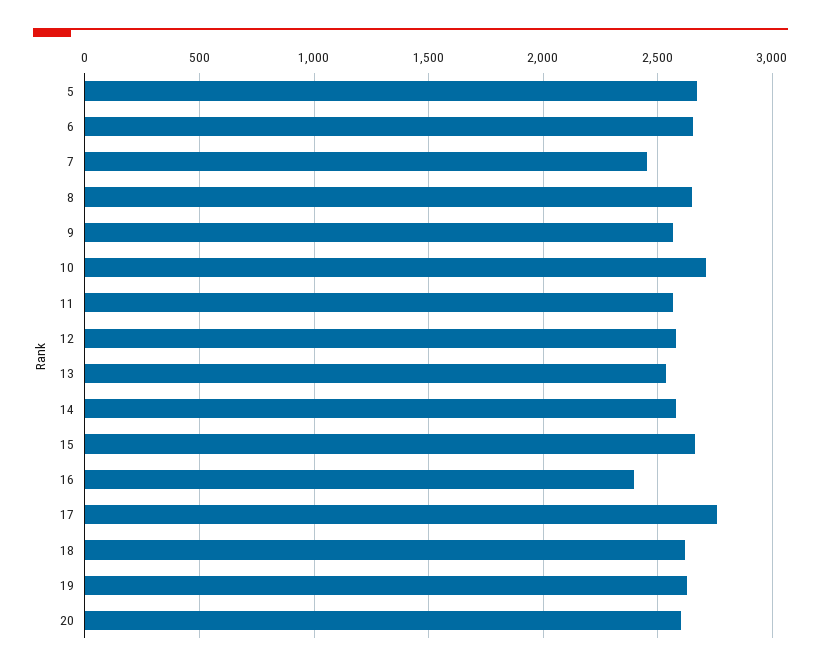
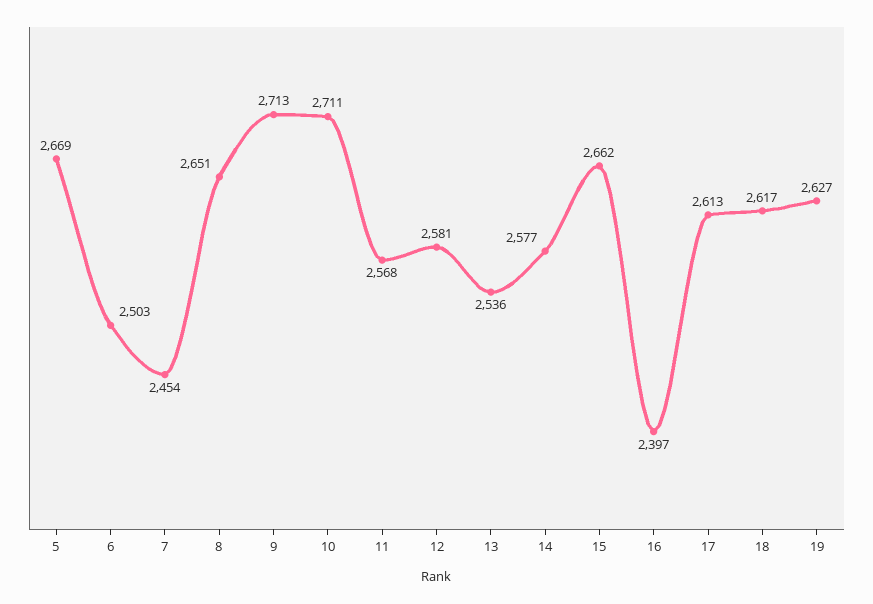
  {
    "5": 2669,
-   "6": 2650,
+   "6": 2503,
    "7": 2454,
    "8": 2651,
-   "9": 2550,
+   "9": 2713,
    "10": 2711,
    "11": 2568,
    "12": 2581,
    "13": 2536,
    "14": 2577,
    "15": 2662,
    "16": 2397,
-   "17": 2750,
+   "17": 2613,
    "18": 2617,
-   "19": 2627,
+   "19": 2627
-   "20": 2600
  }

